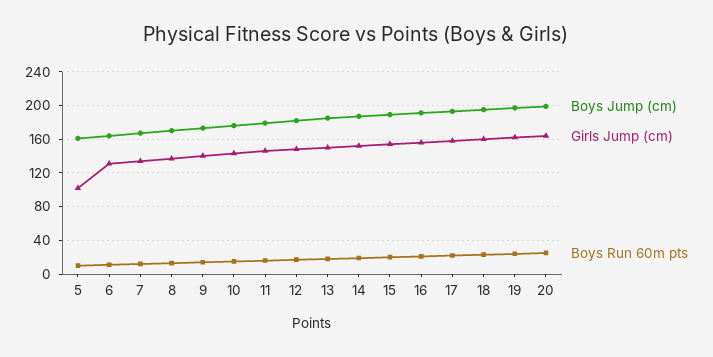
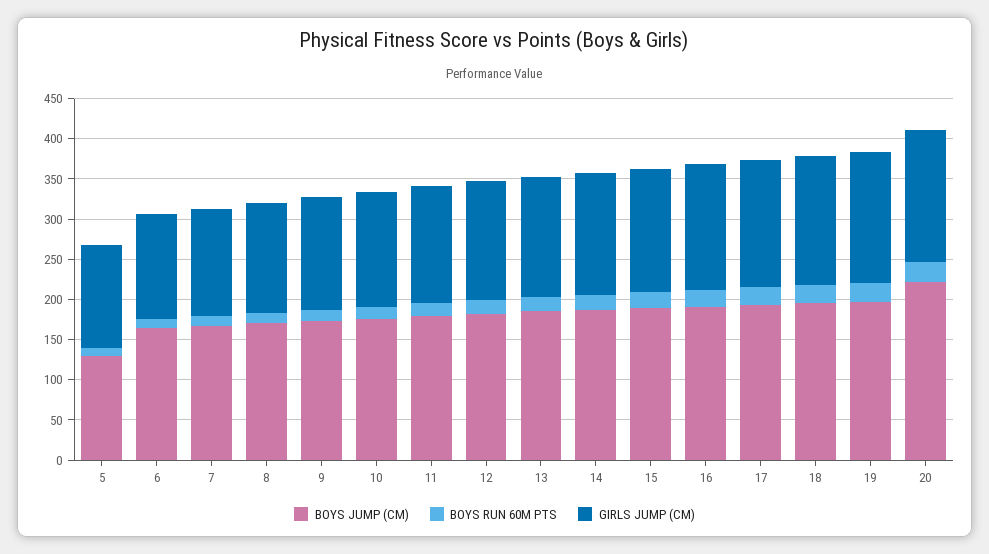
  {
    "Boys Jump (cm)": {
-     "5": 160,
+     "5": 130,
      "6": 160,
      "7": 170,
      "8": 170,
      "9": 170,
      "10": 180,
      "11": 180,
      "12": 180,
      "13": 190,
      "14": 190,
      "15": 190,
      "16": 190,
      "17": 190,
      "18": 200,
      "19": 200,
-     "20": 200
+     "20": 220
    },
    "Girls Jump (cm)": {
-     "5": 100,
+     "5": 130,
      "6": 130,
      "7": 130,
      "8": 140,
      "9": 140,
      "10": 140,
      "11": 150,
      "12": 150,
      "13": 150,
      "14": 150,
      "15": 150,
      "16": 160,
      "17": 160,
      "18": 160,
      "19": 160,
      "20": 160
    },
    "Boys Run 60m pts": {
      "5": 10,
      "6": 10,
      "7": 10,
      "8": 10,
      "9": 10,
      "10": 20,
      "11": 20,
      "12": 20,
      "13": 20,
      "14": 20,
      "15": 20,
      "16": 20,
      "17": 20,
      "18": 20,
      "19": 20,
      "20": 30
    }
  }

